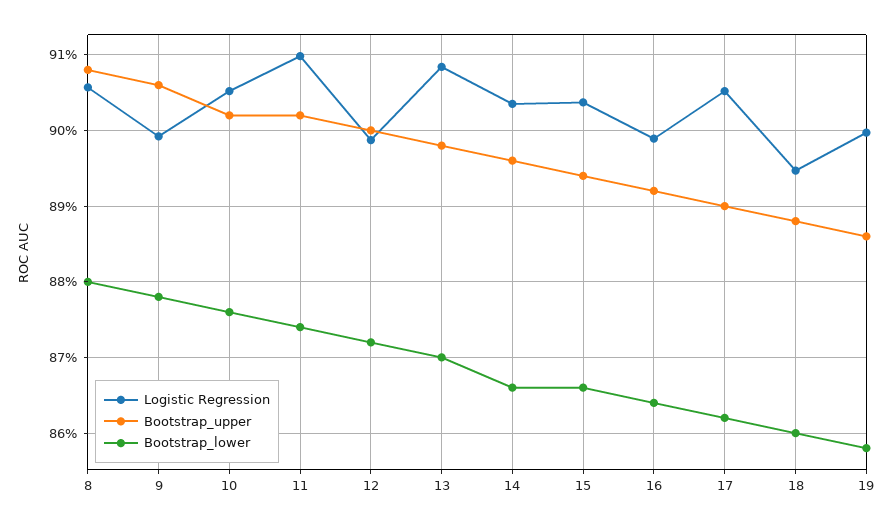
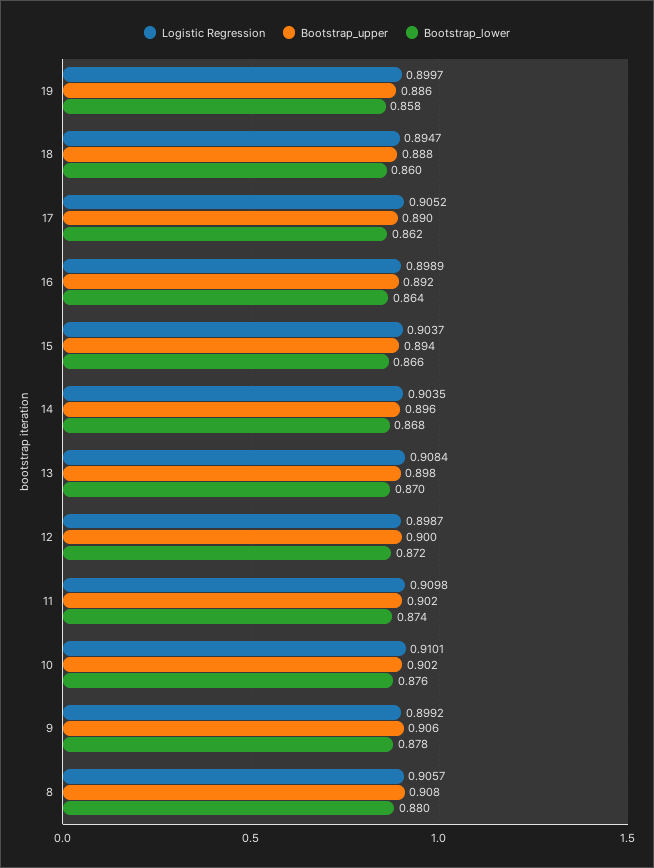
  {
    "Logistic Regression": {
      "8": 0.9057,
      "9": 0.8992,
-     "10": 0.905,
+     "10": 0.9101,
      "11": 0.9098,
      "12": 0.8987,
      "13": 0.9084,
      "14": 0.9035,
      "15": 0.9037,
      "16": 0.8989,
      "17": 0.9052,
      "18": 0.8947,
      "19": 0.8997
    },
    "Bootstrap_upper": {
      "8": 0.908,
      "9": 0.906,
      "10": 0.902,
      "11": 0.902,
      "12": 0.9,
      "13": 0.898,
      "14": 0.896,
      "15": 0.894,
      "16": 0.892,
      "17": 0.89,
      "18": 0.888,
      "19": 0.886
    },
    "Bootstrap_lower": {
      "8": 0.88,
      "9": 0.878,
      "10": 0.876,
      "11": 0.874,
      "12": 0.872,
      "13": 0.87,
-     "14": 0.866,
+     "14": 0.868,
      "15": 0.866,
      "16": 0.864,
      "17": 0.862,
      "18": 0.86,
      "19": 0.858
    }
  }

